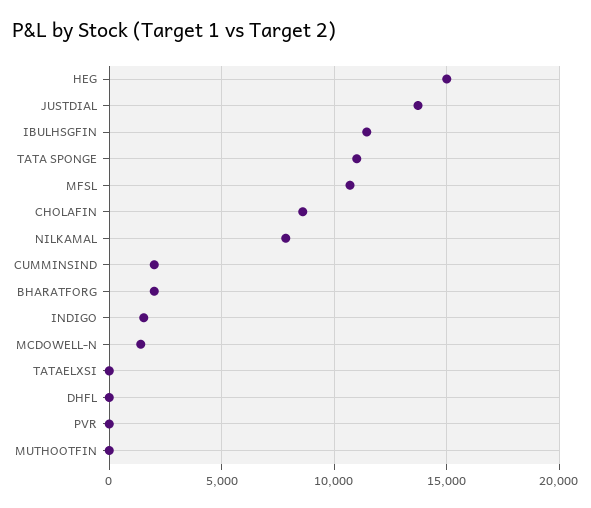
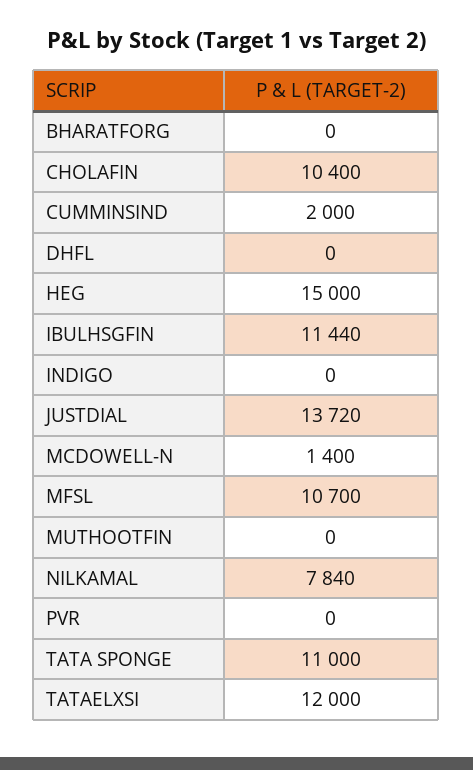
  {
    "HEG": 15000,
    "JUSTDIAL": 13720,
    "IBULHSGFIN": 11440,
    "TATA SPONGE": 11000,
    "MFSL": 10700,
-   "CHOLAFIN": 8500,
+   "CHOLAFIN": 10400,
    "NILKAMAL": 7840,
    "CUMMINSIND": 2000,
-   "BHARATFORG": 2000,
+   "BHARATFORG": 0,
-   "INDIGO": 1500,
+   "INDIGO": 0,
    "MCDOWELL-N": 1400,
-   "TATAELXSI": 0,
+   "TATAELXSI": 12000,
    "DHFL": 0,
    "PVR": 0,
    "MUTHOOTFIN": 0
  }

